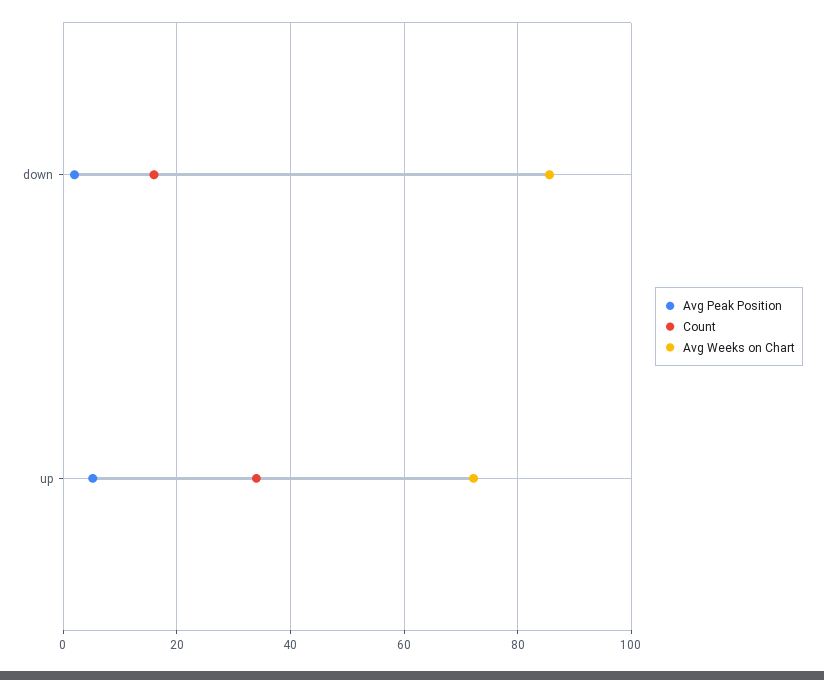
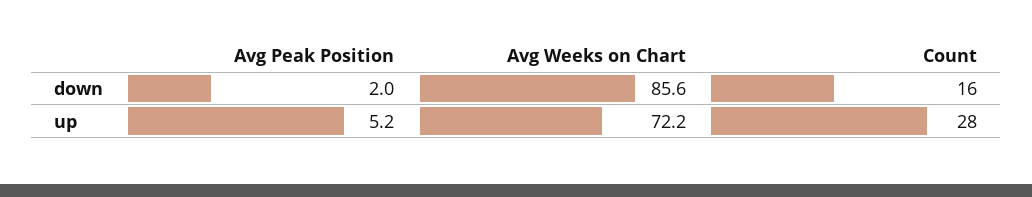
  {
    "Avg Peak Position": {
      "down": 2,
      "up": 5.2
    },
    "Count": {
      "down": 16,
-     "up": 34
+     "up": 28
    },
    "Avg Weeks on Chart": {
      "down": 85.6,
      "up": 72.2
    }
  }

